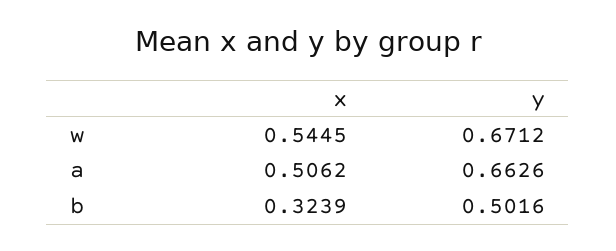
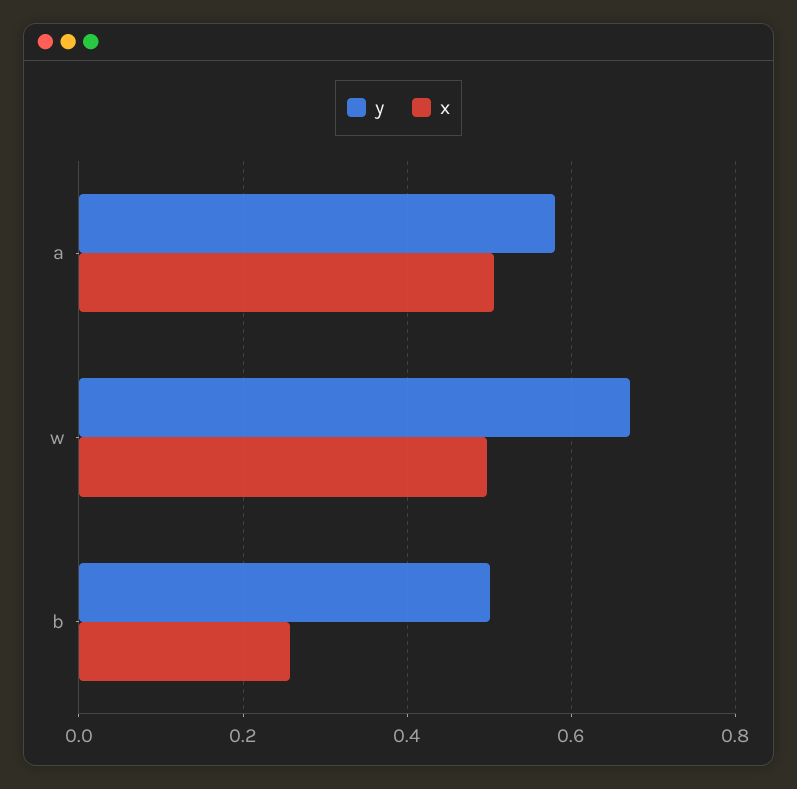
  {
    "x": {
-     "w": 0.5445,
+     "w": 0.5,
      "a": 0.5062,
-     "b": 0.3239
+     "b": 0.26
    },
    "y": {
      "w": 0.6712,
-     "a": 0.6626,
+     "a": 0.58,
      "b": 0.5016
    }
  }

